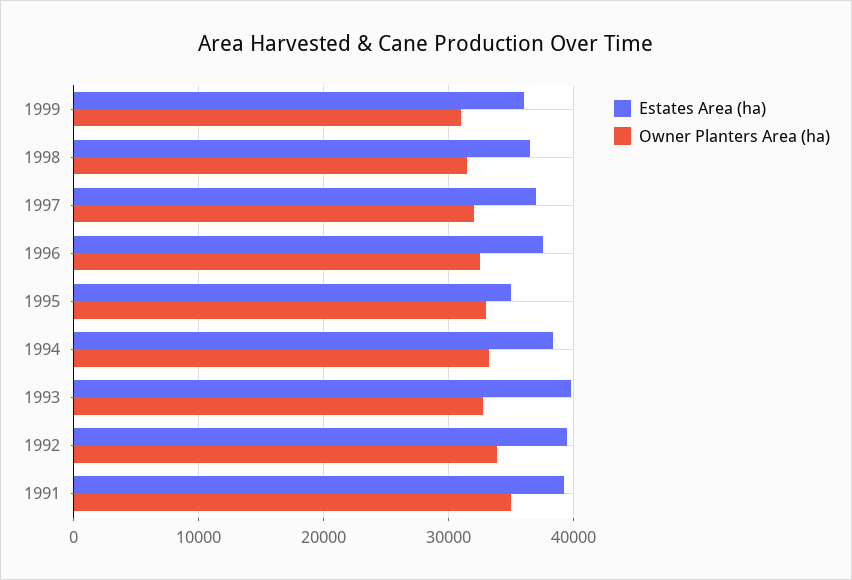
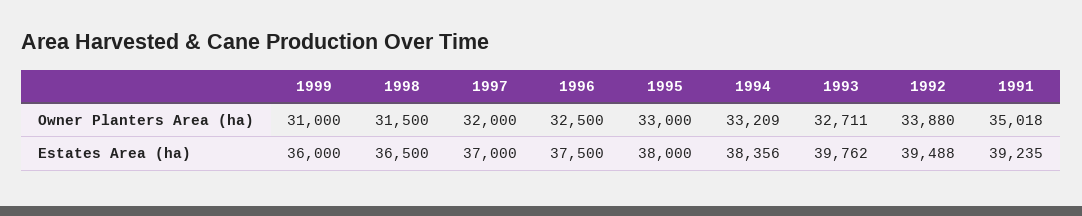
  {
    "Estates Area (ha)": {
      "1999": 36000,
      "1998": 36500,
      "1997": 37000,
      "1996": 37500,
-     "1995": 35000,
+     "1995": 38000,
      "1994": 38356,
      "1993": 39762,
      "1992": 39488,
      "1991": 39235
    },
    "Owner Planters Area (ha)": {
      "1999": 31000,
      "1998": 31500,
      "1997": 32000,
      "1996": 32500,
      "1995": 33000,
      "1994": 33209,
      "1993": 32711,
      "1992": 33880,
      "1991": 35018
    }
  }

